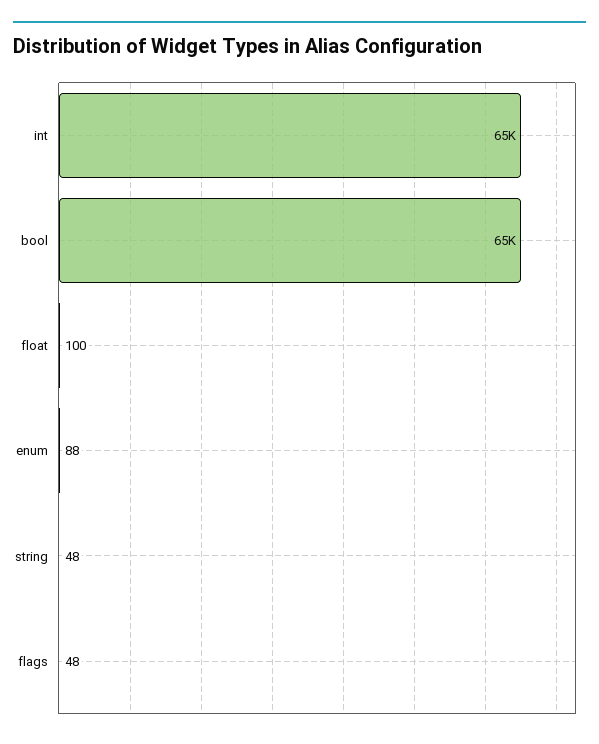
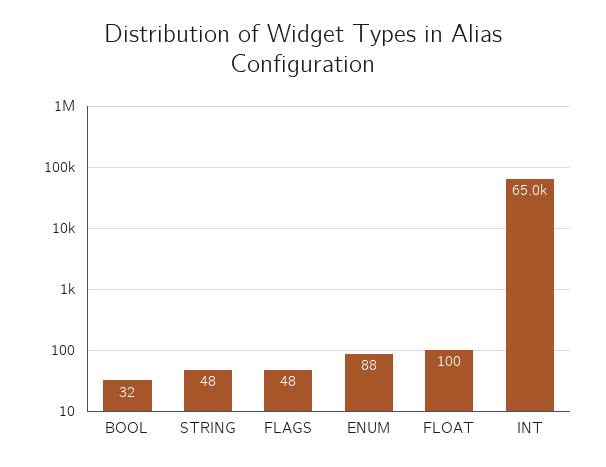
  {
    "int": 65000,
-   "bool": 65000,
+   "bool": 32,
    "float": 100,
    "enum": 88,
    "string": 48,
    "flags": 48
  }

